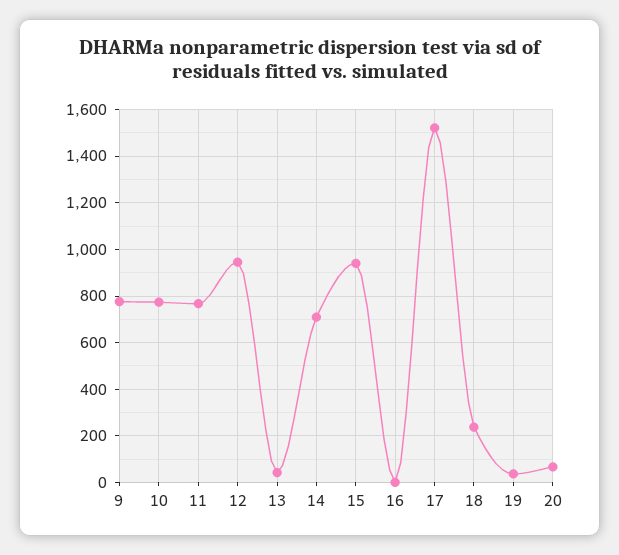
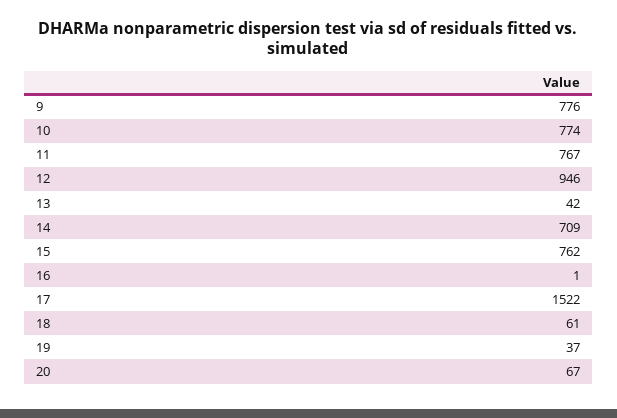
  {
    "9": 776,
    "10": 774,
    "11": 767,
    "12": 946,
    "13": 42,
    "14": 709,
-   "15": 950,
+   "15": 762,
    "16": 1,
    "17": 1522,
-   "18": 250,
+   "18": 61,
    "19": 37,
    "20": 67
  }

